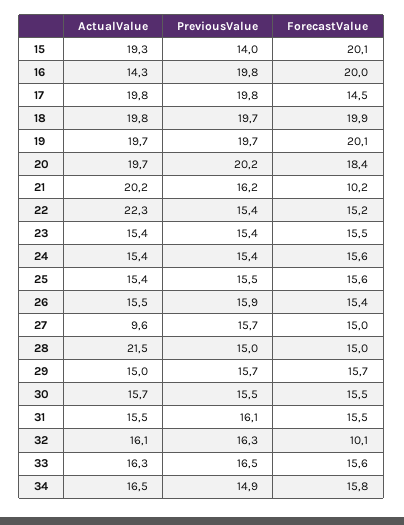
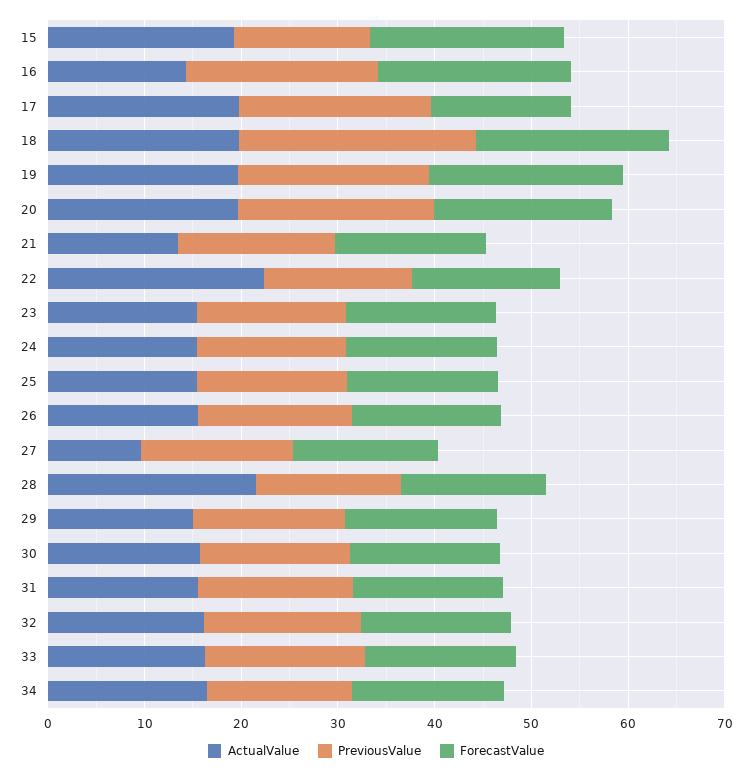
  {
    "ActualValue": {
      "15": 19.3,
      "16": 14.3,
      "17": 19.8,
      "18": 19.8,
      "19": 19.7,
      "20": 19.7,
-     "21": 20.2,
+     "21": 14,
      "22": 22.3,
      "23": 15.4,
      "24": 15.4,
      "25": 15.4,
      "26": 15.5,
      "27": 9.6,
      "28": 21.5,
      "29": 15,
      "30": 15.7,
      "31": 15.5,
      "32": 16.1,
      "33": 16.3,
      "34": 16.5
    },
    "PreviousValue": {
      "15": 14,
      "16": 19.8,
      "17": 19.8,
-     "18": 19.7,
+     "18": 24,
      "19": 19.7,
      "20": 20.2,
      "21": 16.2,
      "22": 15.4,
      "23": 15.4,
      "24": 15.4,
      "25": 15.5,
      "26": 15.9,
      "27": 15.7,
      "28": 15,
      "29": 15.7,
      "30": 15.5,
      "31": 16.1,
      "32": 16.3,
      "33": 16.5,
      "34": 14.9
    },
    "ForecastValue": {
      "15": 20.1,
      "16": 20,
      "17": 14.5,
      "18": 19.9,
      "19": 20.1,
      "20": 18.4,
-     "21": 10.2,
+     "21": 16,
      "22": 15.2,
      "23": 15.5,
      "24": 15.6,
      "25": 15.6,
      "26": 15.4,
      "27": 15,
      "28": 15,
      "29": 15.7,
      "30": 15.5,
      "31": 15.5,
-     "32": 10.1,
+     "32": 16,
      "33": 15.6,
      "34": 15.8
    }
  }

